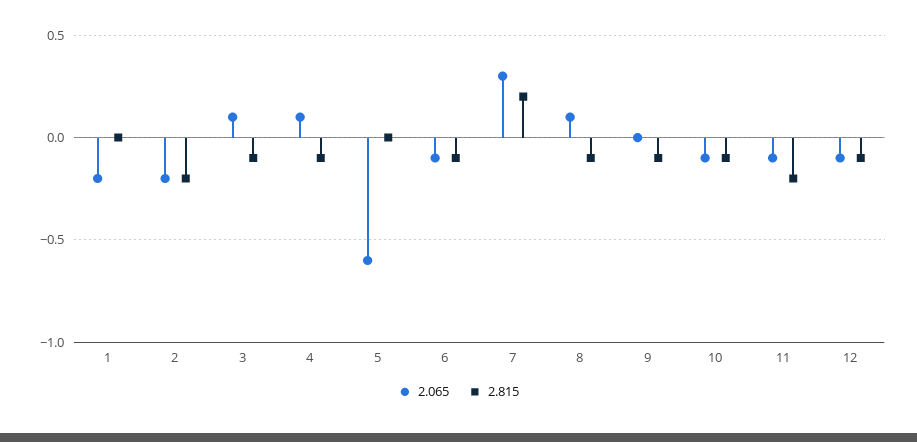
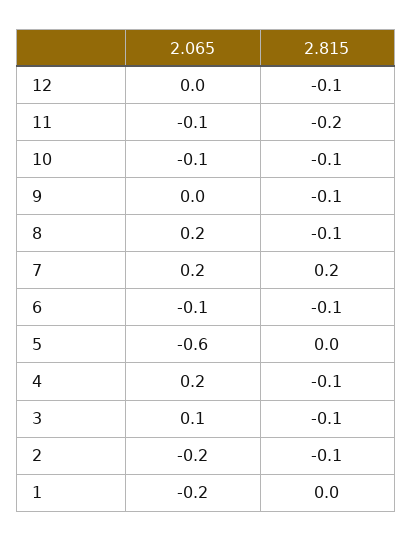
  {
    "2.065": {
      "1": -0.2,
      "2": -0.2,
      "3": 0.1,
-     "4": 0.1,
+     "4": 0.2,
      "5": -0.6,
      "6": -0.1,
-     "7": 0.3,
+     "7": 0.2,
-     "8": 0.1,
+     "8": 0.2,
      "9": 0,
      "10": -0.1,
      "11": -0.1,
-     "12": -0.1
+     "12": 0
    },
    "2.815": {
      "1": 0,
-     "2": -0.2,
+     "2": -0.1,
      "3": -0.1,
      "4": -0.1,
      "5": 0,
      "6": -0.1,
      "7": 0.2,
      "8": -0.1,
      "9": -0.1,
      "10": -0.1,
      "11": -0.2,
      "12": -0.1
    }
  }

